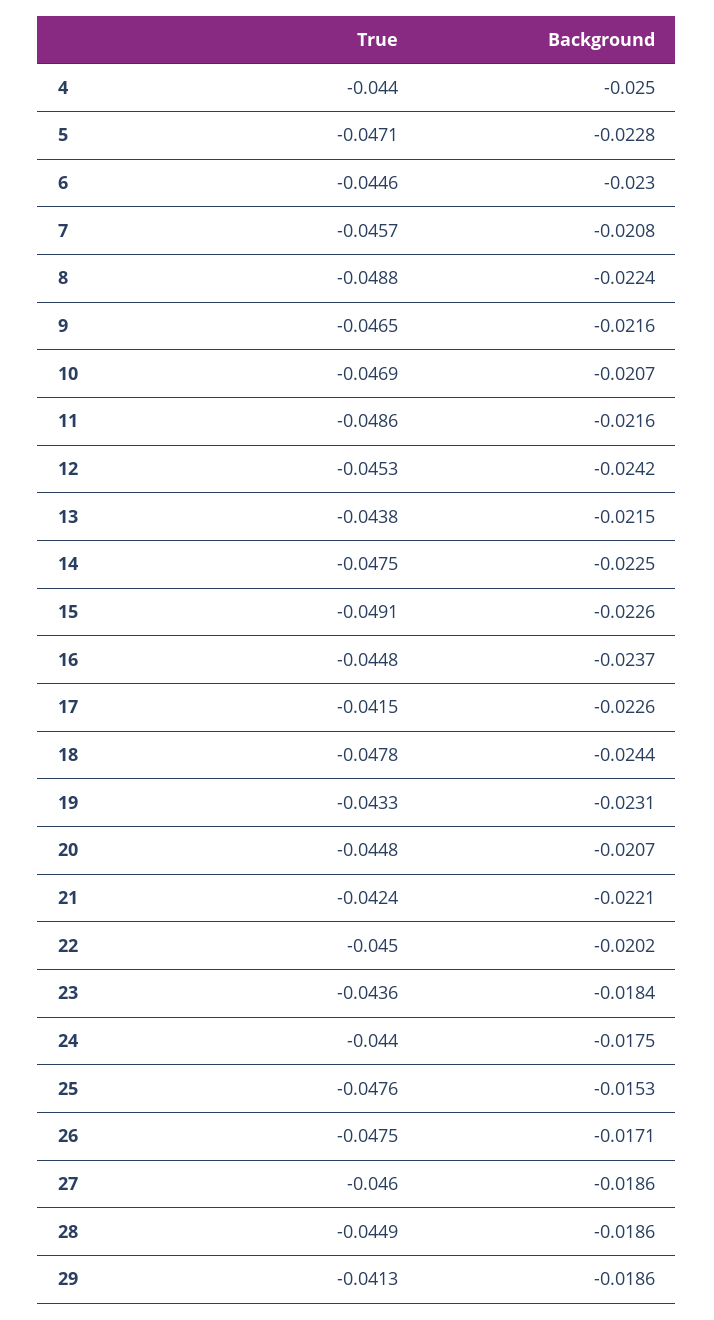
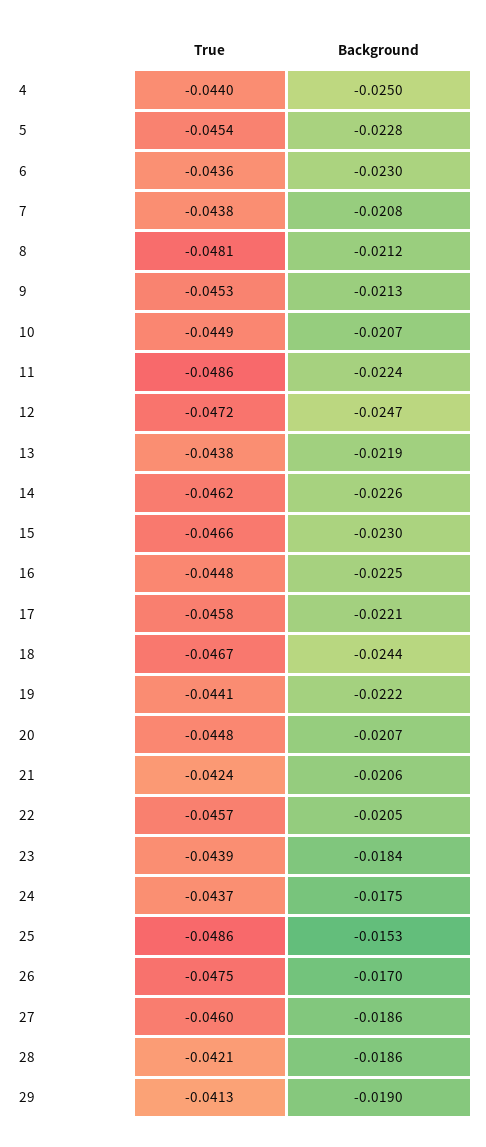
  {
    "True": {
      "4": -0.044,
-     "5": -0.0471,
+     "5": -0.0454,
-     "6": -0.0446,
+     "6": -0.0436,
-     "7": -0.0457,
+     "7": -0.0438,
-     "8": -0.0488,
+     "8": -0.0481,
-     "9": -0.0465,
+     "9": -0.0453,
-     "10": -0.0469,
+     "10": -0.0449,
      "11": -0.0486,
-     "12": -0.0453,
+     "12": -0.0472,
      "13": -0.0438,
-     "14": -0.0475,
+     "14": -0.0462,
-     "15": -0.0491,
+     "15": -0.0466,
      "16": -0.0448,
-     "17": -0.0415,
+     "17": -0.0458,
-     "18": -0.0478,
+     "18": -0.0467,
-     "19": -0.0433,
+     "19": -0.0441,
      "20": -0.0448,
      "21": -0.0424,
-     "22": -0.045,
+     "22": -0.0457,
-     "23": -0.0436,
+     "23": -0.0439,
-     "24": -0.044,
+     "24": -0.0437,
-     "25": -0.0476,
+     "25": -0.0486,
      "26": -0.0475,
      "27": -0.046,
-     "28": -0.0449,
+     "28": -0.0421,
      "29": -0.0413
    },
    "Background": {
      "4": -0.025,
      "5": -0.0228,
      "6": -0.023,
      "7": -0.0208,
-     "8": -0.0224,
+     "8": -0.0212,
-     "9": -0.0216,
+     "9": -0.0213,
      "10": -0.0207,
-     "11": -0.0216,
+     "11": -0.0224,
-     "12": -0.0242,
+     "12": -0.0247,
-     "13": -0.0215,
+     "13": -0.0219,
-     "14": -0.0225,
+     "14": -0.0226,
-     "15": -0.0226,
+     "15": -0.023,
-     "16": -0.0237,
+     "16": -0.0225,
-     "17": -0.0226,
+     "17": -0.0221,
      "18": -0.0244,
-     "19": -0.0231,
+     "19": -0.0222,
      "20": -0.0207,
-     "21": -0.0221,
+     "21": -0.0206,
-     "22": -0.0202,
+     "22": -0.0205,
      "23": -0.0184,
      "24": -0.0175,
      "25": -0.0153,
-     "26": -0.0171,
+     "26": -0.017,
      "27": -0.0186,
      "28": -0.0186,
-     "29": -0.0186
+     "29": -0.019
    }
  }

